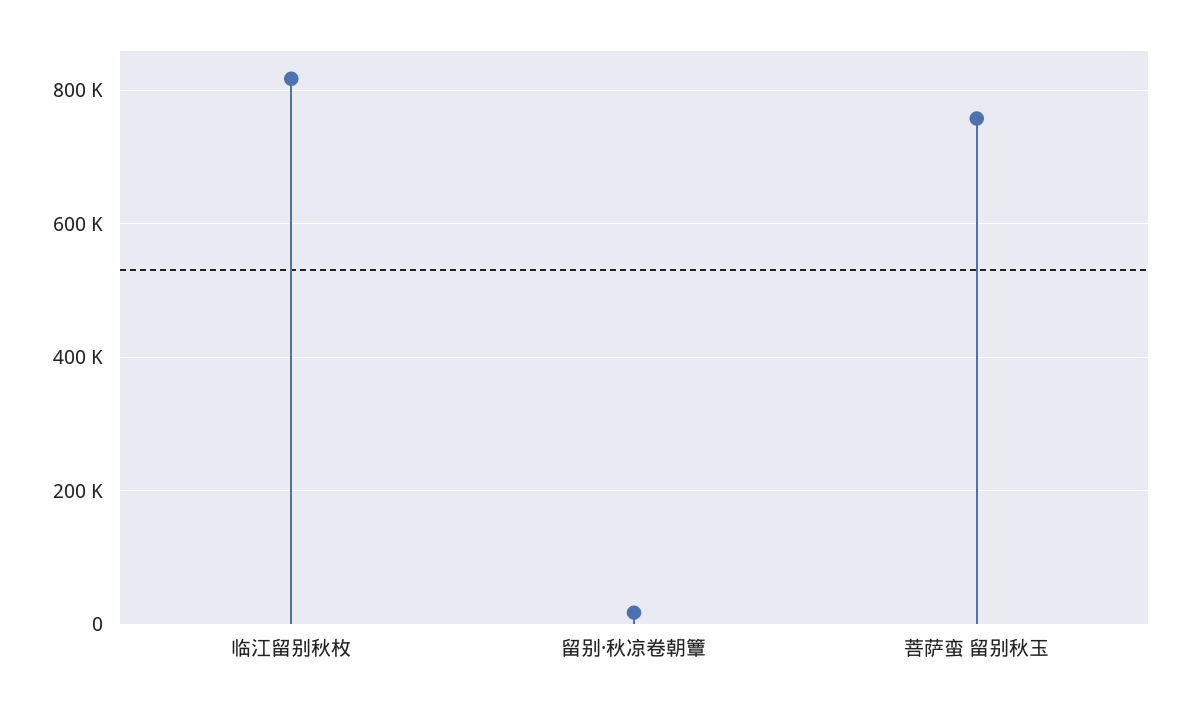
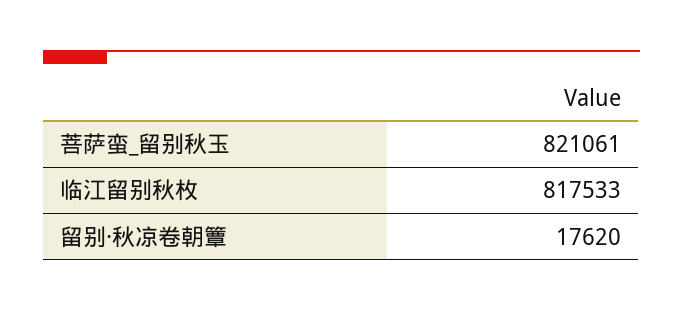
  {
    "临江留别秋枚": 817533,
    "留别·秋凉卷朝簟": 17620,
-   "菩萨蛮 留别秋玉": 760000
+   "菩萨蛮 留别秋玉": 821061
  }

